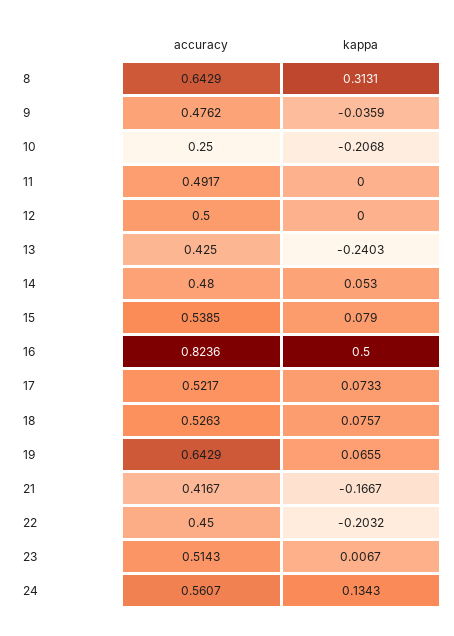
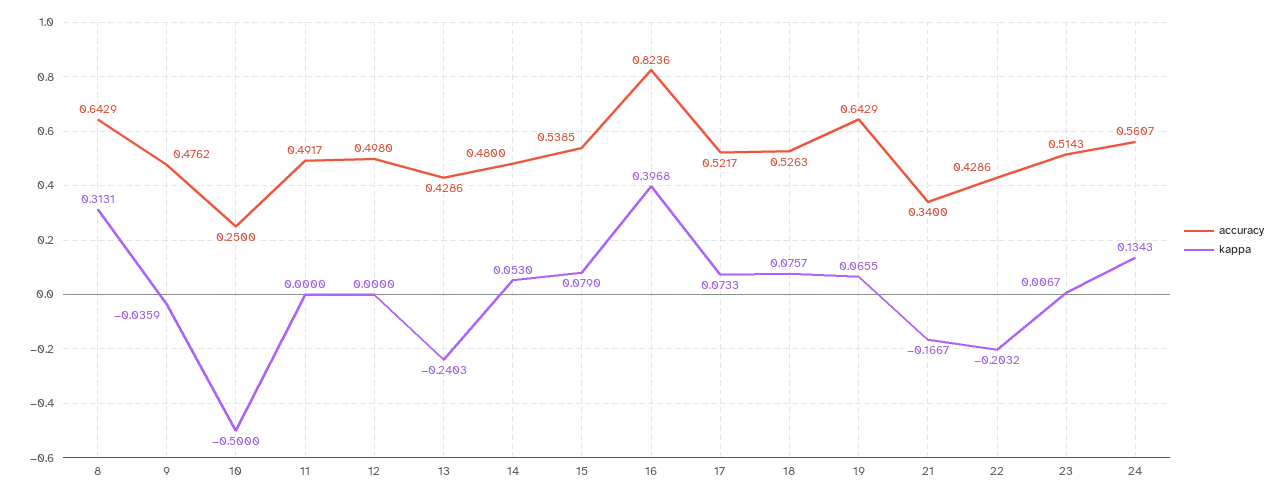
  {
    "accuracy": {
      "8": 0.6429,
      "9": 0.4762,
      "10": 0.25,
      "11": 0.4917,
-     "12": 0.5,
+     "12": 0.498,
-     "13": 0.425,
+     "13": 0.4286,
      "14": 0.48,
      "15": 0.5385,
      "16": 0.8236,
      "17": 0.5217,
      "18": 0.5263,
      "19": 0.6429,
-     "21": 0.4167,
+     "21": 0.34,
-     "22": 0.45,
+     "22": 0.4286,
      "23": 0.5143,
      "24": 0.5607
    },
    "kappa": {
      "8": 0.3131,
      "9": -0.0359,
-     "10": -0.2068,
+     "10": -0.5,
      "11": 0,
      "12": 0,
      "13": -0.2403,
      "14": 0.053,
      "15": 0.079,
-     "16": 0.5,
+     "16": 0.3968,
      "17": 0.0733,
      "18": 0.0757,
      "19": 0.0655,
      "21": -0.1667,
      "22": -0.2032,
      "23": 0.0067,
      "24": 0.1343
    }
  }

